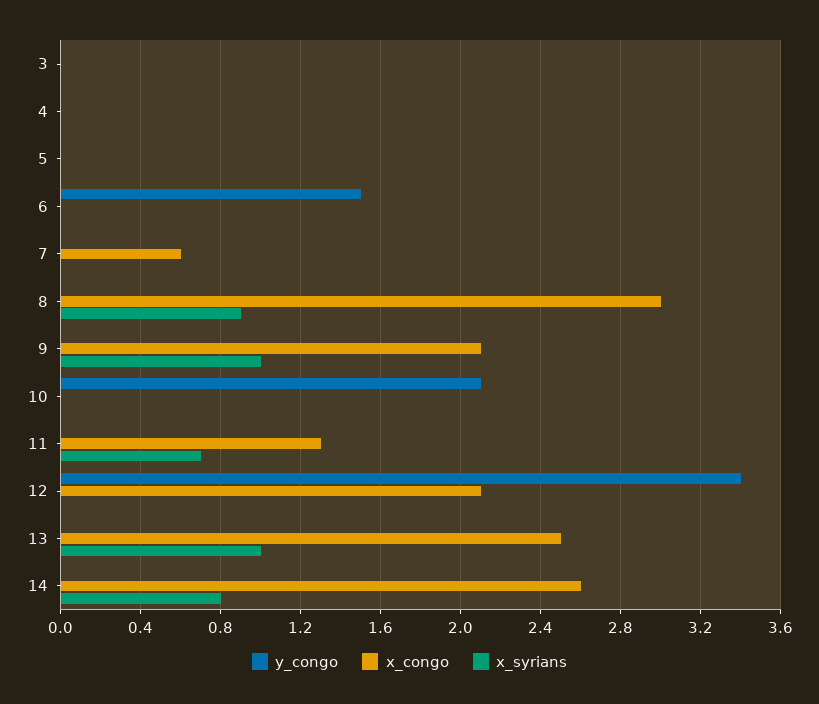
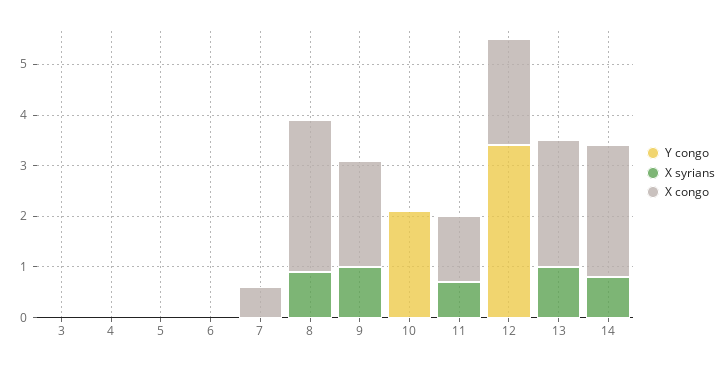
  {
    "y_congo": {
      "3": 0,
      "4": 0,
      "5": 0,
-     "6": 1.5,
+     "6": 0,
      "7": 0,
      "8": 0,
      "9": 0,
      "10": 2.1,
      "11": 0,
      "12": 3.4,
      "13": 0,
      "14": 0
    },
    "x_congo": {
      "3": 0,
      "4": 0,
      "5": 0,
      "6": 0,
      "7": 0.6,
      "8": 3,
      "9": 2.1,
      "10": 0,
      "11": 1.3,
      "12": 2.1,
      "13": 2.5,
      "14": 2.6
    },
    "x_syrians": {
      "3": 0,
      "4": 0,
      "5": 0,
      "6": 0,
      "7": 0,
      "8": 0.9,
      "9": 1,
      "10": 0,
      "11": 0.7,
      "12": 0,
      "13": 1,
      "14": 0.8
    }
  }

